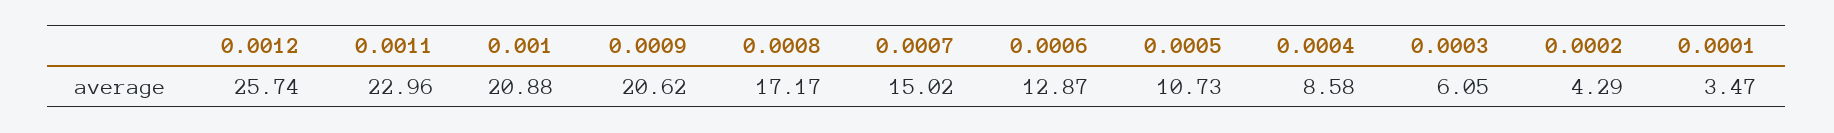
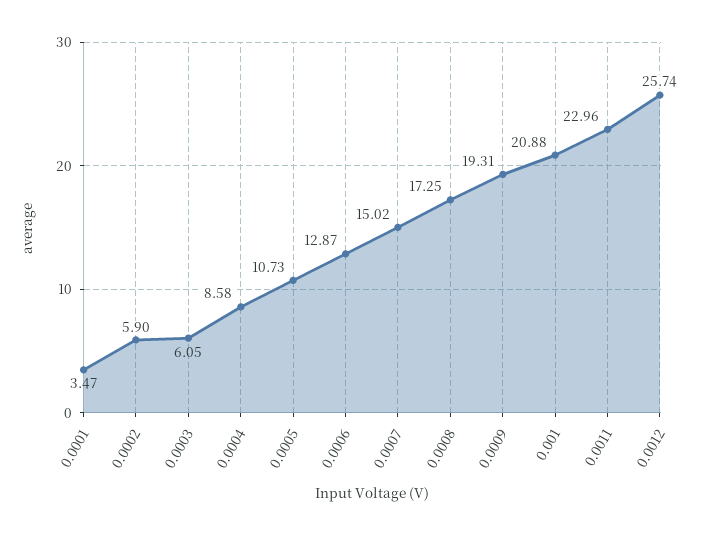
  {
    "0.0012": 25.74,
    "0.0011": 22.96,
    "0.001": 20.88,
-   "0.0009": 20.62,
+   "0.0009": 19.31,
-   "0.0008": 17.17,
+   "0.0008": 17.25,
    "0.0007": 15.02,
    "0.0006": 12.87,
    "0.0005": 10.73,
    "0.0004": 8.58,
    "0.0003": 6.05,
-   "0.0002": 4.29,
+   "0.0002": 5.9,
    "0.0001": 3.47
  }

